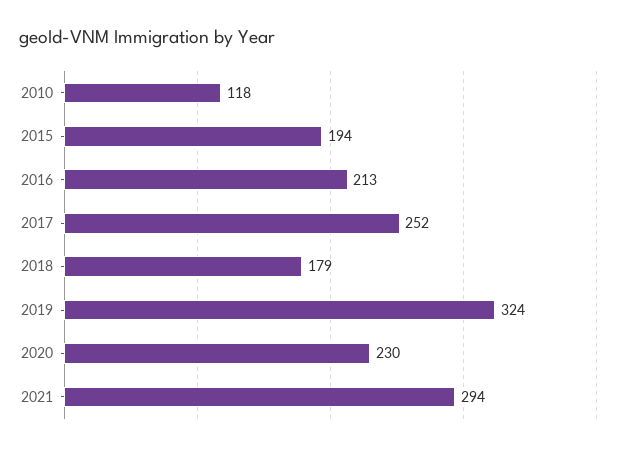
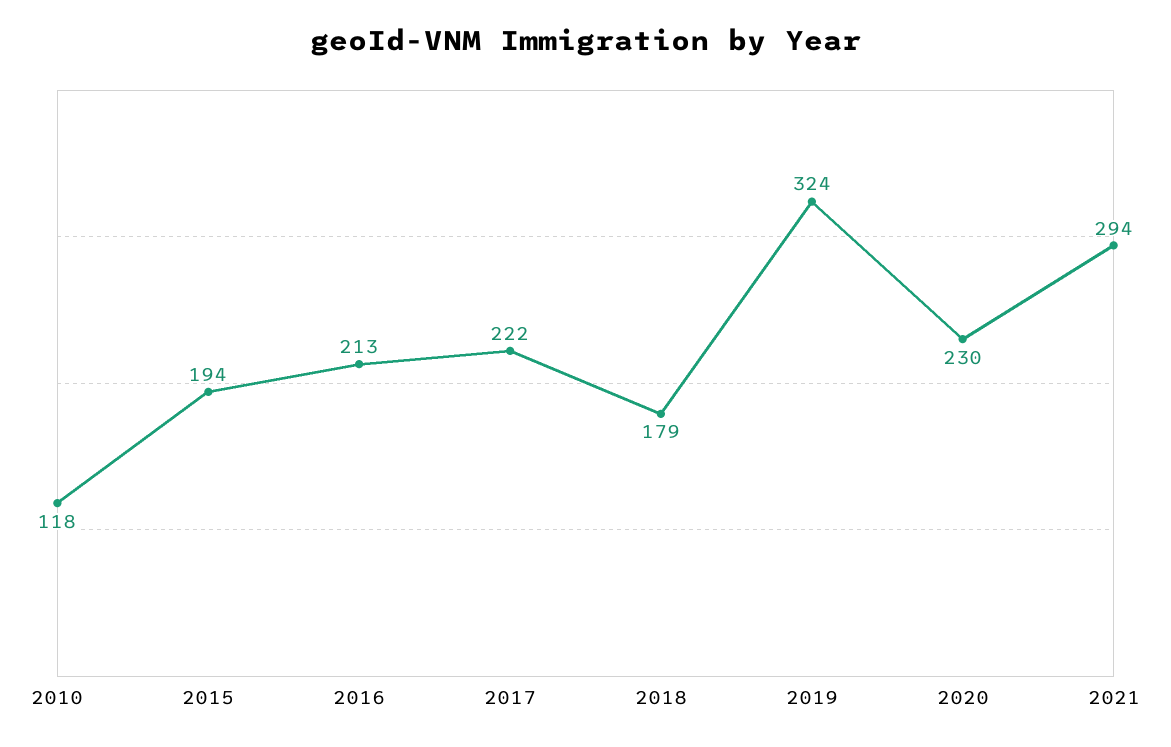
  {
    "2010": 118,
    "2015": 194,
    "2016": 213,
-   "2017": 252,
+   "2017": 222,
    "2018": 179,
    "2019": 324,
    "2020": 230,
    "2021": 294
  }

